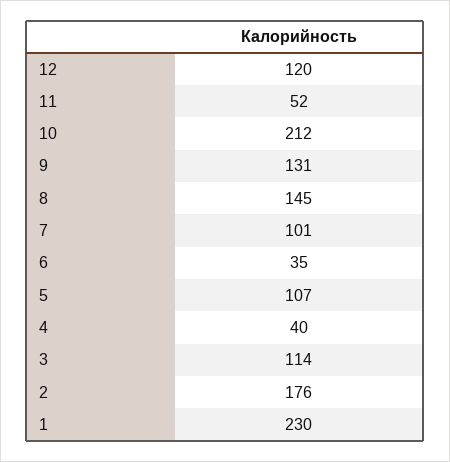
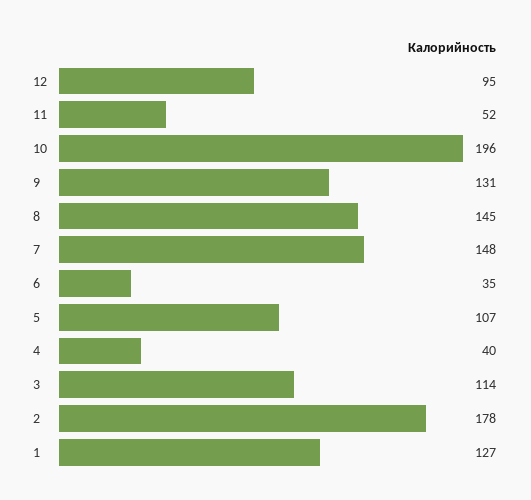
  {
-   "12": 120,
+   "12": 95,
    "11": 52,
-   "10": 212,
+   "10": 196,
    "9": 131,
    "8": 145,
-   "7": 101,
+   "7": 148,
    "6": 35,
    "5": 107,
    "4": 40,
    "3": 114,
-   "2": 176,
+   "2": 178,
-   "1": 230
+   "1": 127
  }

